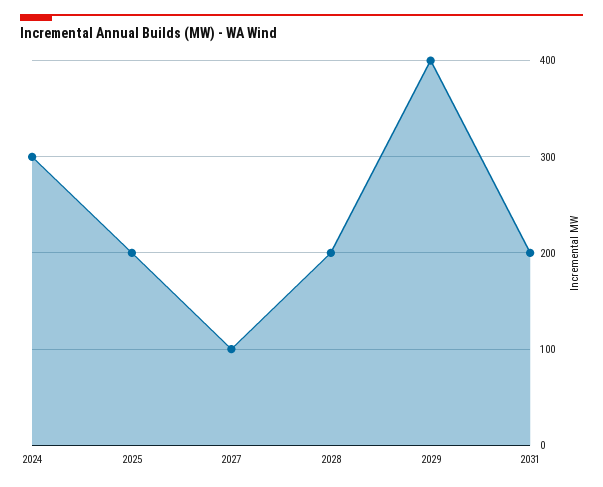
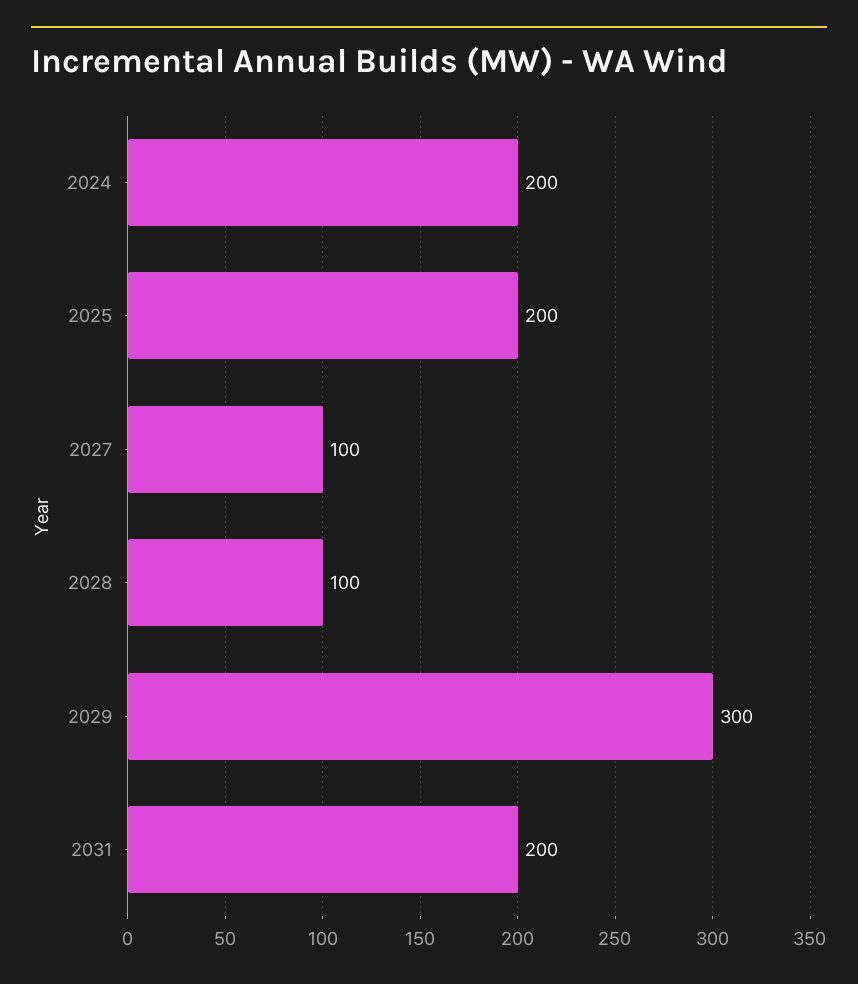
  {
-   "2024": 300,
+   "2024": 200,
    "2025": 200,
    "2027": 100,
-   "2028": 200,
+   "2028": 100,
-   "2029": 400,
+   "2029": 300,
    "2031": 200
  }

